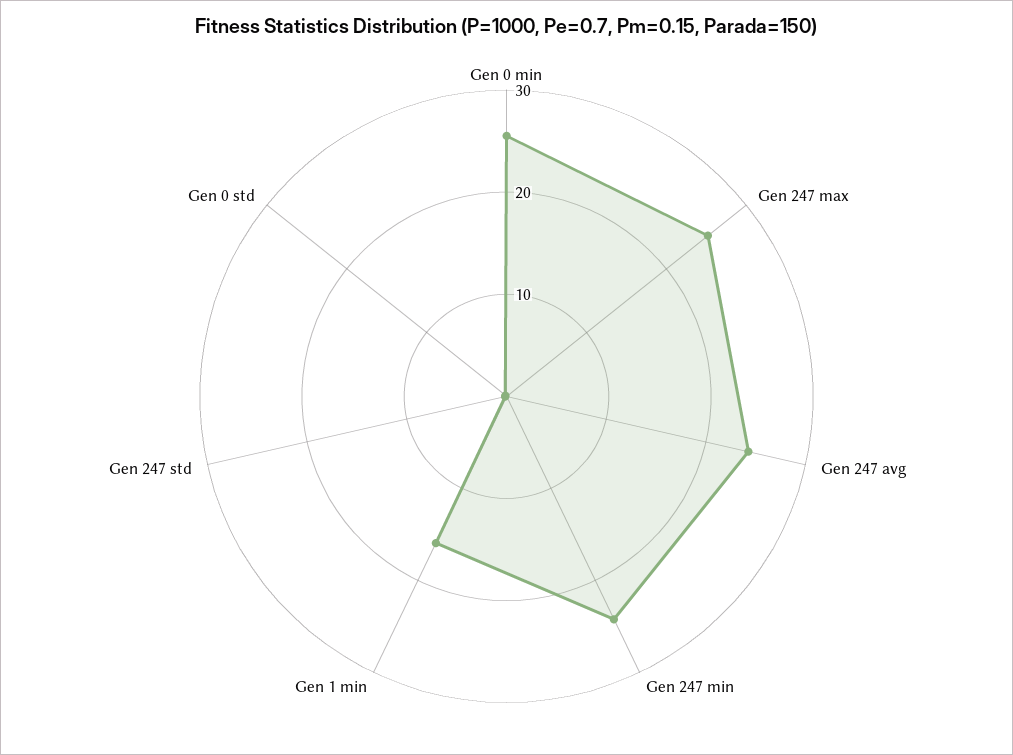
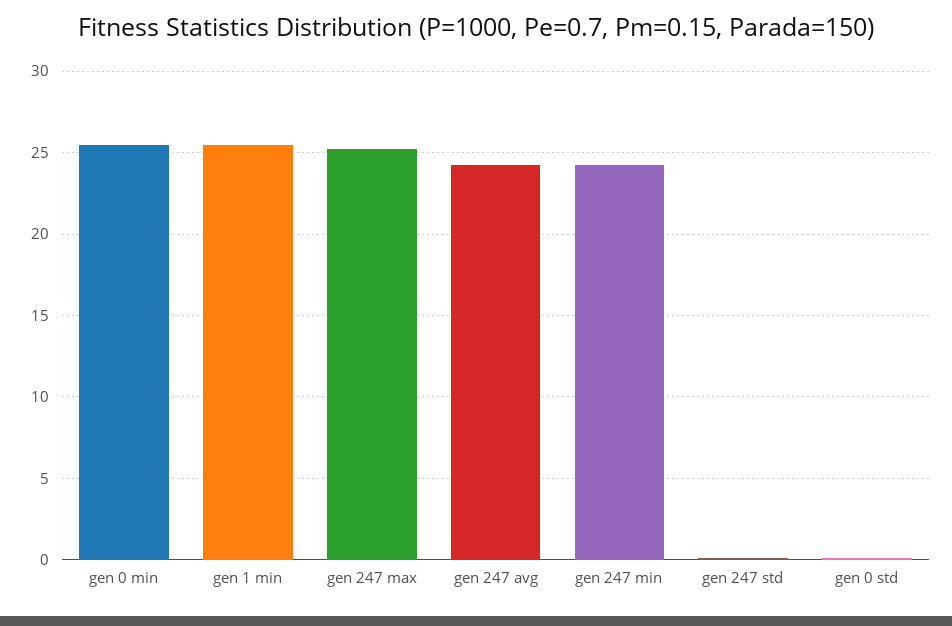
  {
    "Gen 0 min": 25.5,
    "Gen 247 max": 25,
    "Gen 247 avg": 24.5,
    "Gen 247 min": 24,
-   "Gen 1 min": 16,
+   "Gen 1 min": 25.5,
    "Gen 247 std": 0,
    "Gen 0 std": 0
  }

